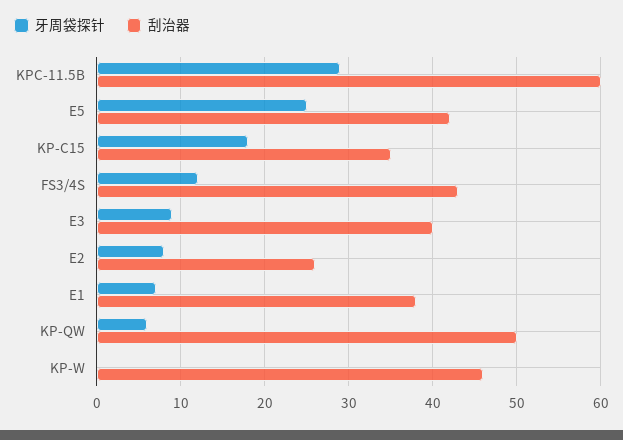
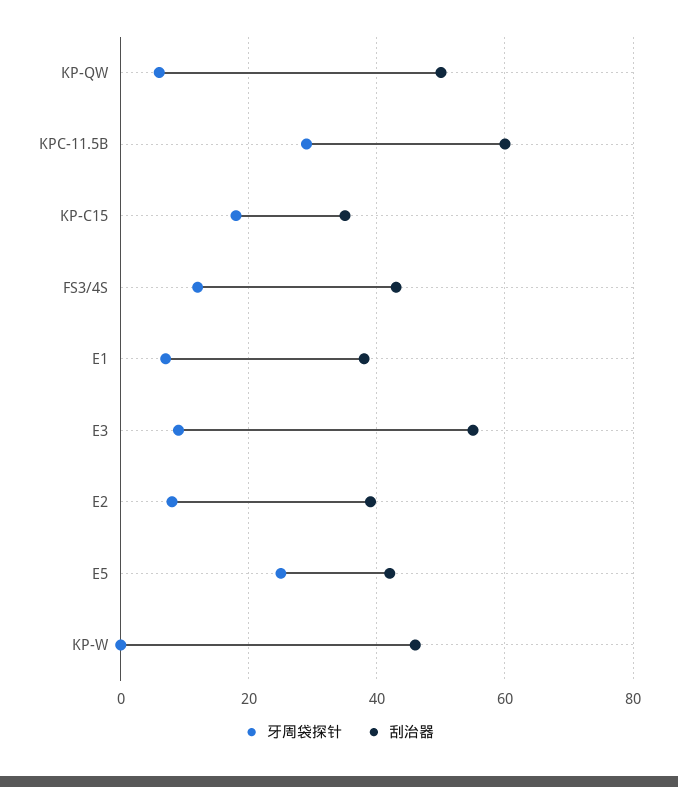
  {
    "牙周袋探针": {
      "KPC-11.5B": 29,
      "E5": 25,
      "KP-C15": 18,
      "FS3/4S": 12,
      "E3": 9,
      "E2": 8,
      "E1": 7,
      "KP-QW": 6,
      "KP-W": 0
    },
    "刮治器": {
      "KPC-11.5B": 60,
      "E5": 42,
      "KP-C15": 35,
      "FS3/4S": 43,
-     "E3": 40,
+     "E3": 55,
-     "E2": 26,
+     "E2": 40,
      "E1": 38,
      "KP-QW": 50,
      "KP-W": 46
    }
  }

